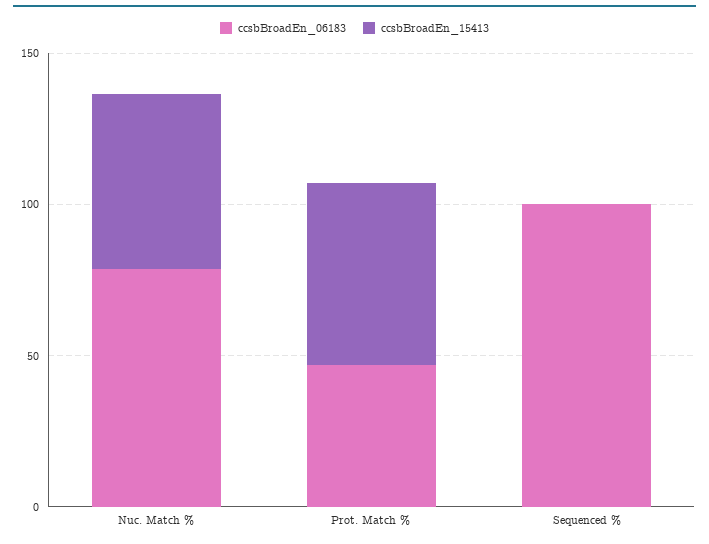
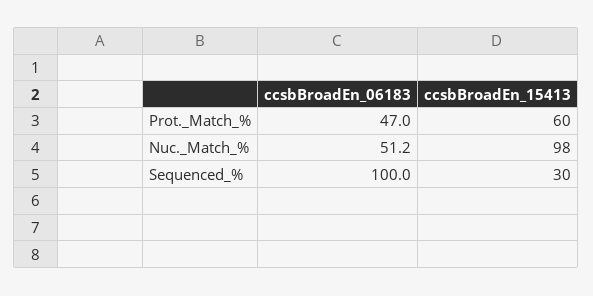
  {
    "ccsbBroadEn_06183": {
-     "Nuc. Match %": 80,
+     "Nuc. Match %": 51.2,
      "Prot. Match %": 47,
      "Sequenced %": 100
    },
    "ccsbBroadEn_15413": {
-     "Nuc. Match %": 60,
+     "Nuc. Match %": 98,
      "Prot. Match %": 60,
-     "Sequenced %": 0
+     "Sequenced %": 30
    }
  }

